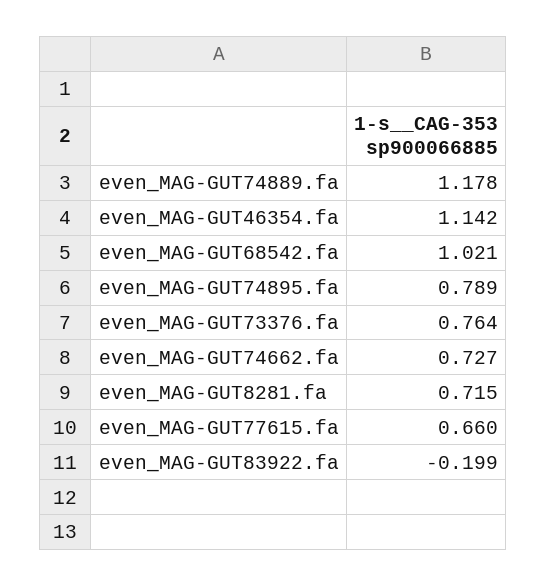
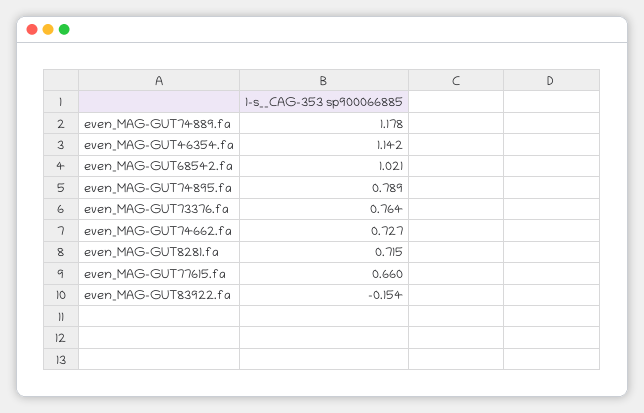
  {
    "even_MAG-GUT74889.fa": 1.178,
    "even_MAG-GUT46354.fa": 1.142,
    "even_MAG-GUT68542.fa": 1.021,
    "even_MAG-GUT74895.fa": 0.789,
    "even_MAG-GUT73376.fa": 0.764,
    "even_MAG-GUT74662.fa": 0.727,
    "even_MAG-GUT8281.fa": 0.715,
    "even_MAG-GUT77615.fa": 0.66,
-   "even_MAG-GUT83922.fa": -0.199
+   "even_MAG-GUT83922.fa": -0.154
  }

